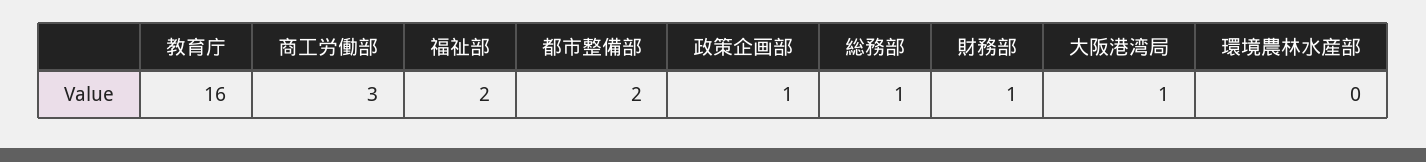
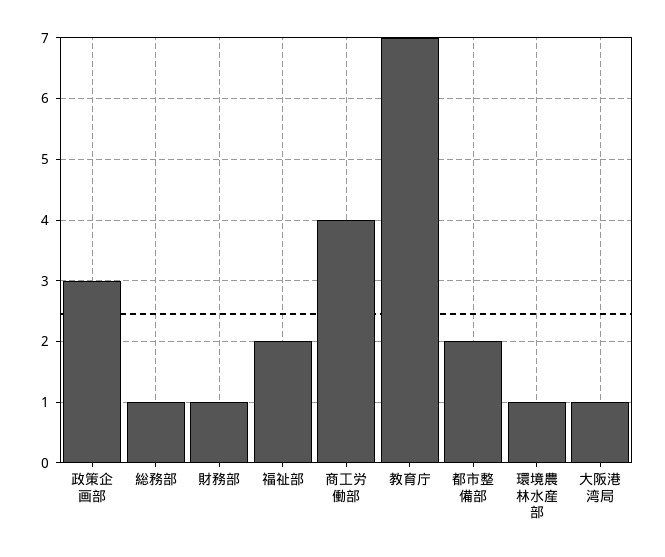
  {
-   "教育庁": 16,
+   "教育庁": 7,
-   "商工労働部": 3,
+   "商工労働部": 4,
    "福祉部": 2,
    "都市整備部": 2,
-   "政策企画部": 1,
+   "政策企画部": 3,
    "総務部": 1,
    "財務部": 1,
    "大阪港湾局": 1,
-   "環境農林水産部": 0
+   "環境農林水産部": 1
  }

